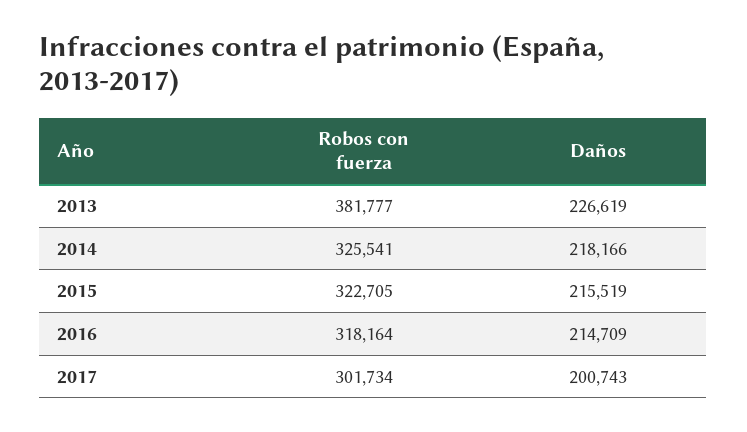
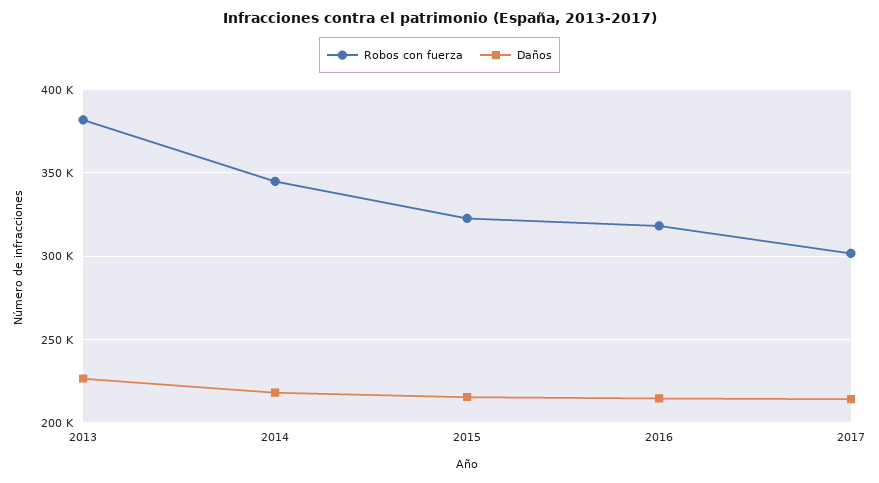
  {
    "Robos con fuerza": {
      "2013": 381777,
-     "2014": 325541,
+     "2014": 345000,
      "2015": 322705,
      "2016": 318164,
      "2017": 301734
    },
    "Daños": {
      "2013": 226619,
      "2014": 218166,
      "2015": 215519,
      "2016": 214709,
-     "2017": 200743
+     "2017": 215000
    }
  }

